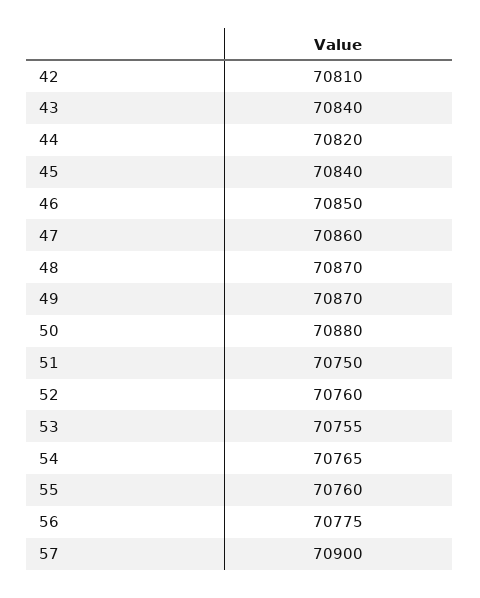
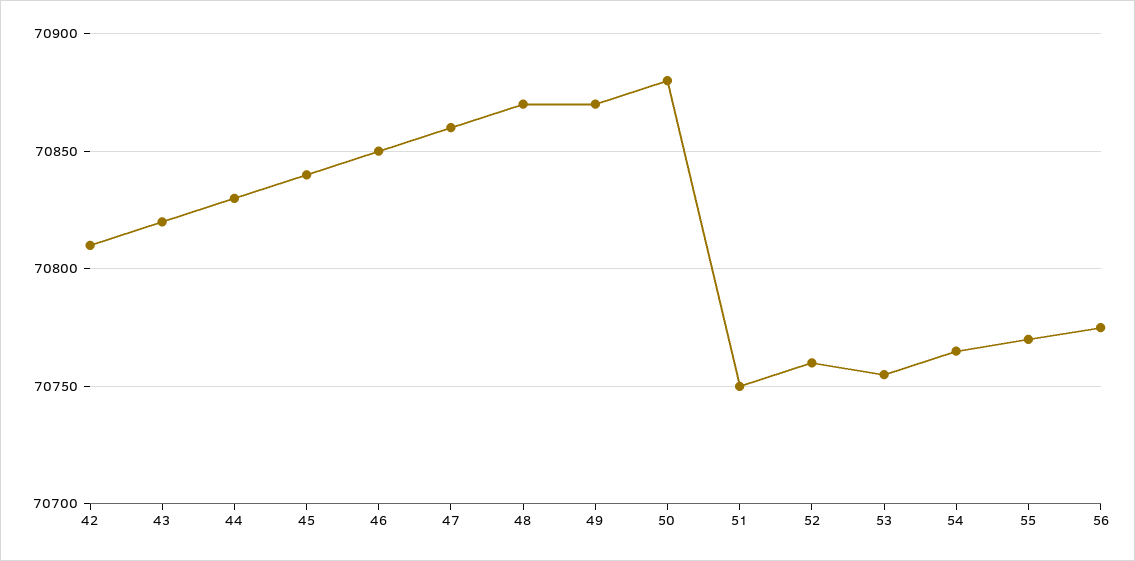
  {
    "42": 70810,
-   "43": 70840,
+   "43": 70820,
-   "44": 70820,
+   "44": 70830,
    "45": 70840,
    "46": 70850,
    "47": 70860,
    "48": 70870,
    "49": 70870,
    "50": 70880,
    "51": 70750,
    "52": 70760,
    "53": 70755,
    "54": 70765,
-   "55": 70760,
+   "55": 70770,
-   "56": 70775,
+   "56": 70775
-   "57": 70900
  }

